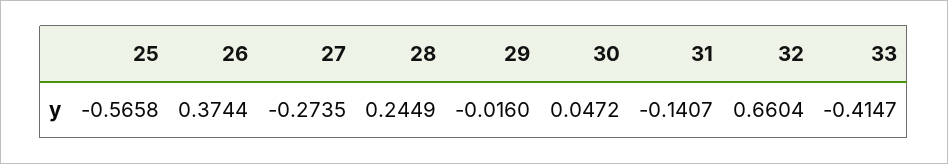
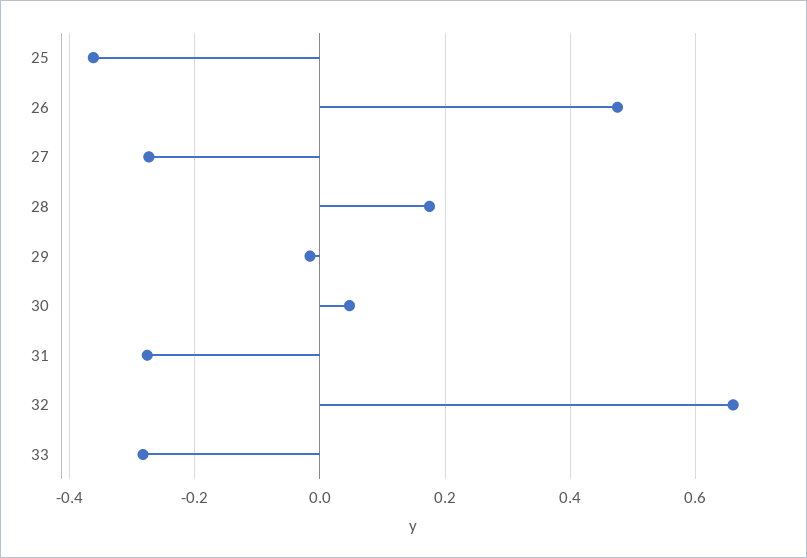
  {
-   "25": -0.5658,
+   "25": -0.36,
-   "26": 0.3744,
+   "26": 0.48,
    "27": -0.2735,
-   "28": 0.2449,
+   "28": 0.18,
    "29": -0.016,
    "30": 0.0472,
-   "31": -0.1407,
+   "31": -0.28,
    "32": 0.6604,
-   "33": -0.4147
+   "33": -0.28
  }

